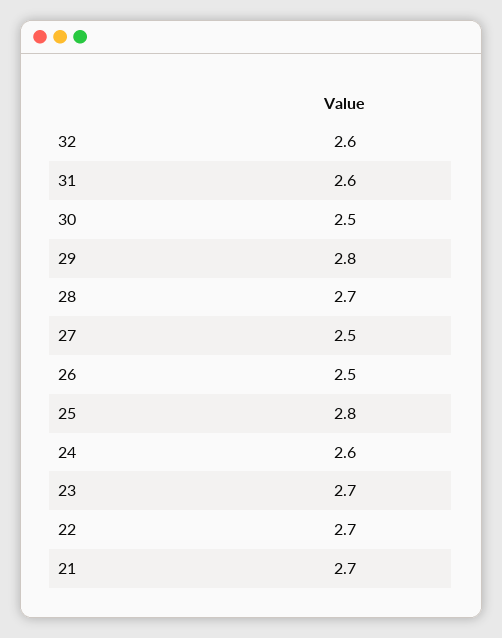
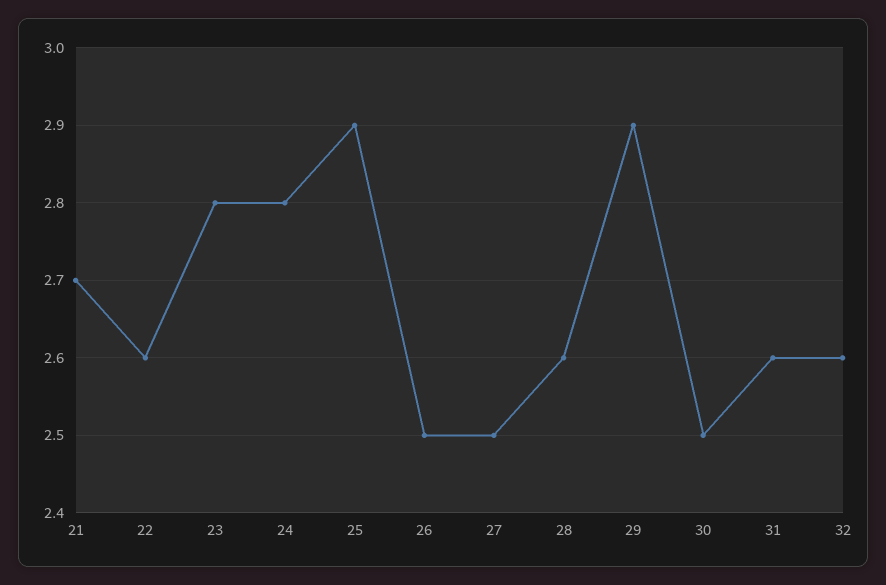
  {
    "32": 2.6,
    "31": 2.6,
    "30": 2.5,
-   "29": 2.8,
+   "29": 2.9,
-   "28": 2.7,
+   "28": 2.6,
    "27": 2.5,
    "26": 2.5,
-   "25": 2.8,
+   "25": 2.9,
-   "24": 2.6,
+   "24": 2.8,
-   "23": 2.7,
+   "23": 2.8,
-   "22": 2.7,
+   "22": 2.6,
    "21": 2.7
  }

